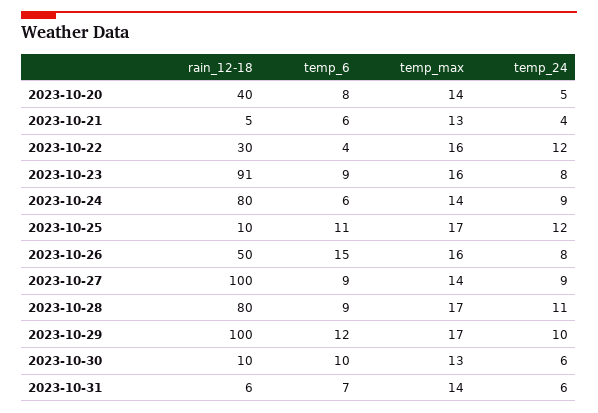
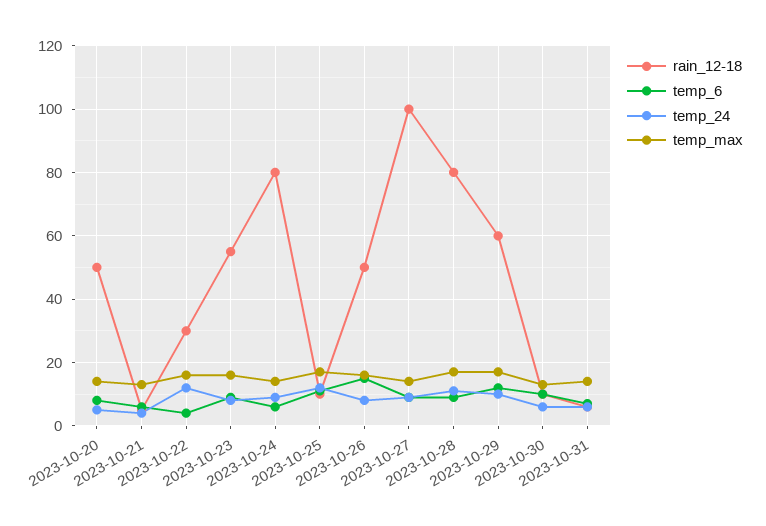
  {
    "rain_12-18": {
-     "2023-10-20": 40,
+     "2023-10-20": 50,
      "2023-10-21": 5,
      "2023-10-22": 30,
-     "2023-10-23": 91,
+     "2023-10-23": 55,
      "2023-10-24": 80,
      "2023-10-25": 10,
      "2023-10-26": 50,
      "2023-10-27": 100,
      "2023-10-28": 80,
-     "2023-10-29": 100,
+     "2023-10-29": 60,
      "2023-10-30": 10,
      "2023-10-31": 6
    },
    "temp_6": {
      "2023-10-20": 8,
      "2023-10-21": 6,
      "2023-10-22": 4,
      "2023-10-23": 9,
      "2023-10-24": 6,
      "2023-10-25": 11,
      "2023-10-26": 15,
      "2023-10-27": 9,
      "2023-10-28": 9,
      "2023-10-29": 12,
      "2023-10-30": 10,
      "2023-10-31": 7
    },
    "temp_max": {
      "2023-10-20": 14,
      "2023-10-21": 13,
      "2023-10-22": 16,
      "2023-10-23": 16,
      "2023-10-24": 14,
      "2023-10-25": 17,
      "2023-10-26": 16,
      "2023-10-27": 14,
      "2023-10-28": 17,
      "2023-10-29": 17,
      "2023-10-30": 13,
      "2023-10-31": 14
    },
    "temp_24": {
      "2023-10-20": 5,
      "2023-10-21": 4,
      "2023-10-22": 12,
      "2023-10-23": 8,
      "2023-10-24": 9,
      "2023-10-25": 12,
      "2023-10-26": 8,
      "2023-10-27": 9,
      "2023-10-28": 11,
      "2023-10-29": 10,
      "2023-10-30": 6,
      "2023-10-31": 6
    }
  }

